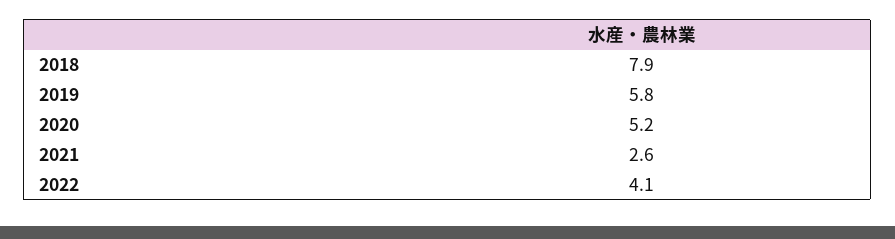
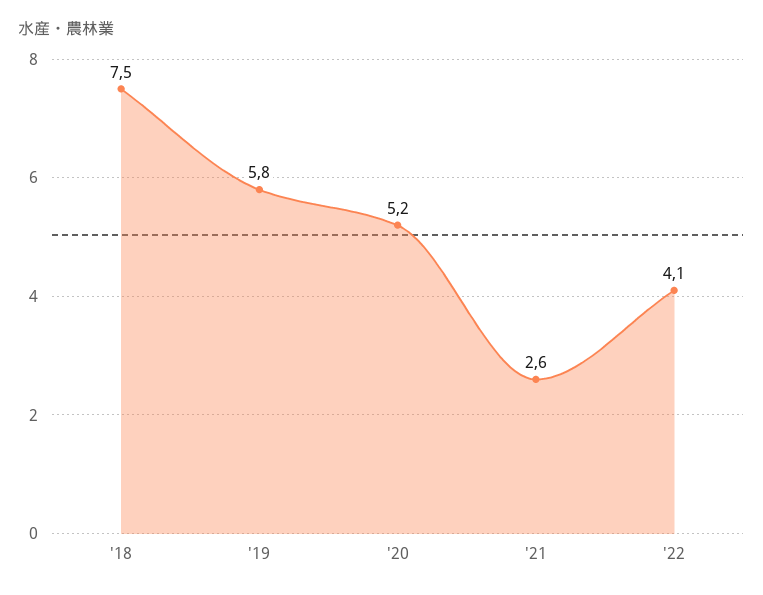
  {
-   "2018": 7.9,
+   "2018": 7.5,
    "2019": 5.8,
    "2020": 5.2,
    "2021": 2.6,
    "2022": 4.1
  }

